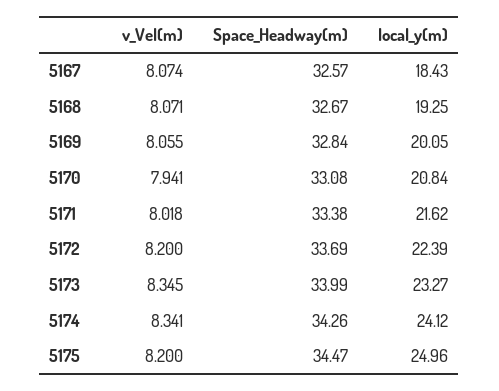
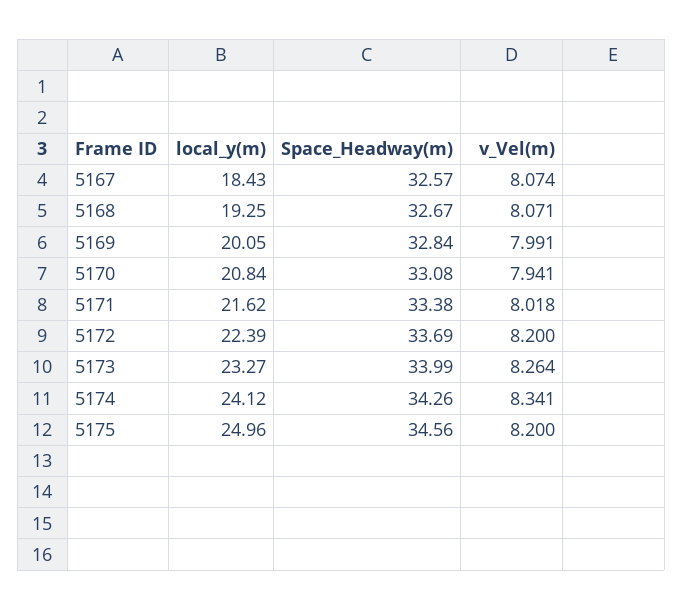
  {
    "v_Vel(m)": {
      "5167": 8.074,
      "5168": 8.071,
-     "5169": 8.055,
+     "5169": 7.991,
      "5170": 7.941,
      "5171": 8.018,
      "5172": 8.2,
-     "5173": 8.345,
+     "5173": 8.264,
      "5174": 8.341,
      "5175": 8.2
    },
    "Space_Headway(m)": {
      "5167": 32.57,
      "5168": 32.67,
      "5169": 32.84,
      "5170": 33.08,
      "5171": 33.38,
      "5172": 33.69,
      "5173": 33.99,
      "5174": 34.26,
-     "5175": 34.47
+     "5175": 34.56
    },
    "local_y(m)": {
      "5167": 18.43,
      "5168": 19.25,
      "5169": 20.05,
      "5170": 20.84,
      "5171": 21.62,
      "5172": 22.39,
      "5173": 23.27,
      "5174": 24.12,
      "5175": 24.96
    }
  }

